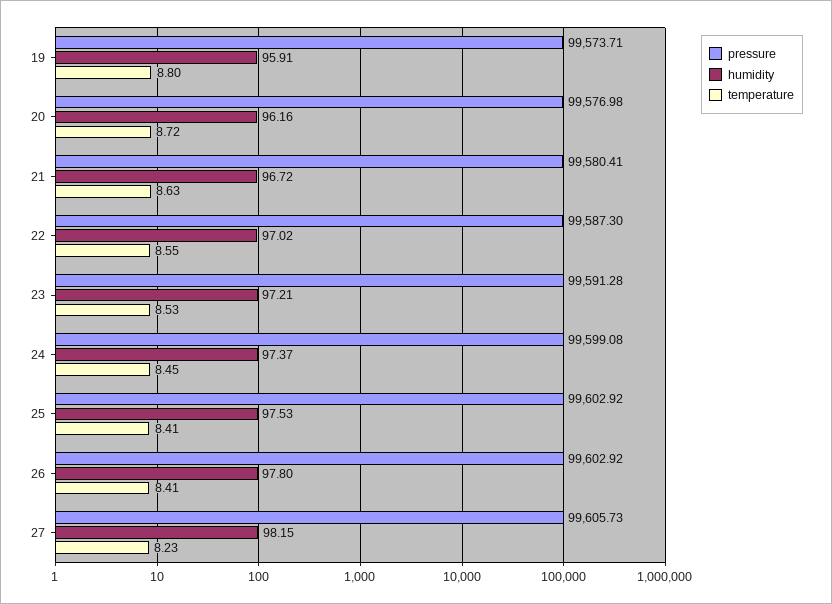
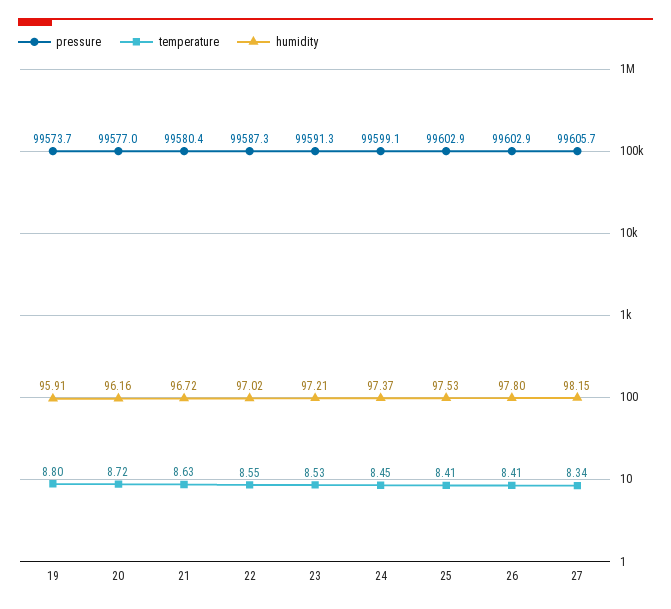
  {
    "pressure": {
      "19": 99573.71,
      "20": 99576.98,
      "21": 99580.41,
      "22": 99587.3,
      "23": 99591.28,
      "24": 99599.08,
      "25": 99602.92,
      "26": 99602.92,
      "27": 99605.73
    },
    "humidity": {
      "19": 95.91,
      "20": 96.16,
      "21": 96.72,
      "22": 97.02,
      "23": 97.21,
      "24": 97.37,
      "25": 97.53,
      "26": 97.8,
      "27": 98.15
    },
    "temperature": {
      "19": 8.8,
      "20": 8.72,
      "21": 8.63,
      "22": 8.55,
      "23": 8.53,
      "24": 8.45,
      "25": 8.41,
      "26": 8.41,
-     "27": 8.23
+     "27": 8.34
    }
  }

